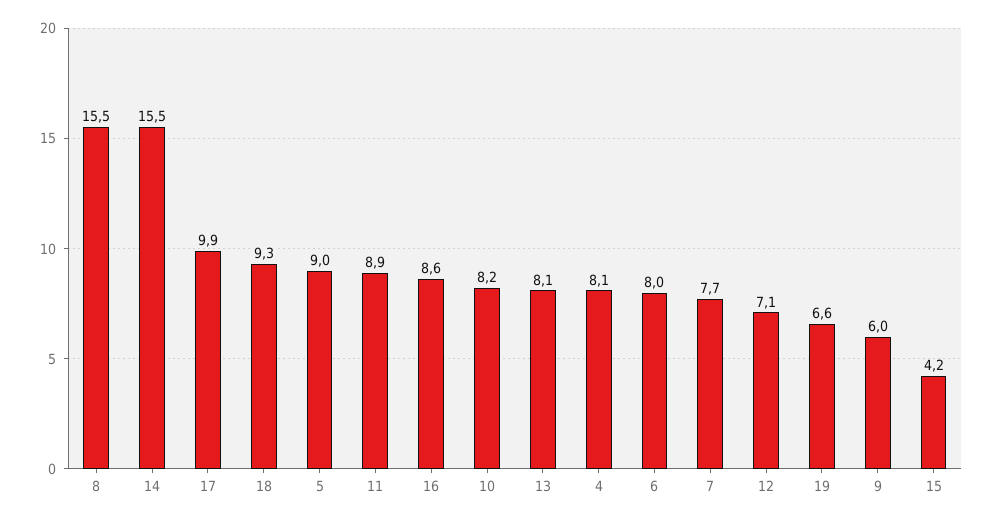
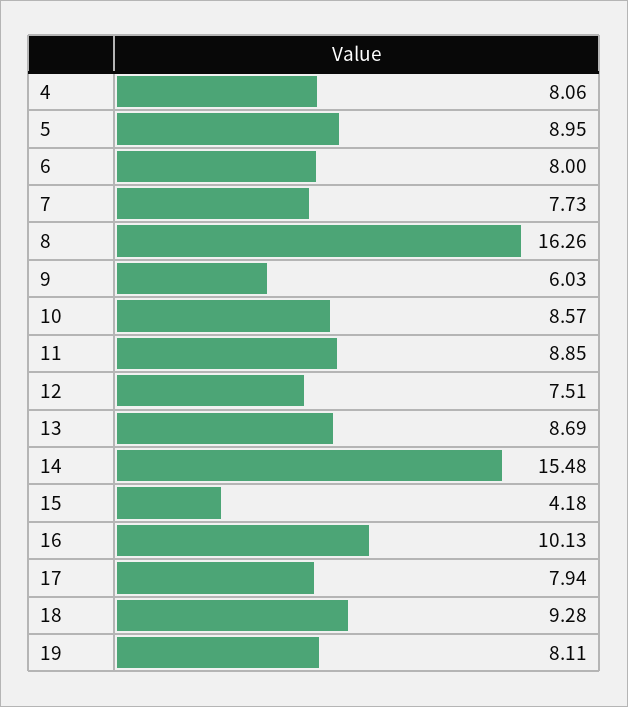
  {
-   "8": 15.5,
+   "8": 16.26,
    "14": 15.48,
-   "17": 9.9,
+   "17": 7.94,
    "18": 9.28,
    "5": 8.95,
    "11": 8.85,
-   "16": 8.6,
+   "16": 10.13,
-   "10": 8.2,
+   "10": 8.57,
-   "13": 8.1,
+   "13": 8.69,
    "4": 8.06,
    "6": 8,
    "7": 7.73,
-   "12": 7.1,
+   "12": 7.51,
-   "19": 6.6,
+   "19": 8.11,
    "9": 6.03,
    "15": 4.18
  }

